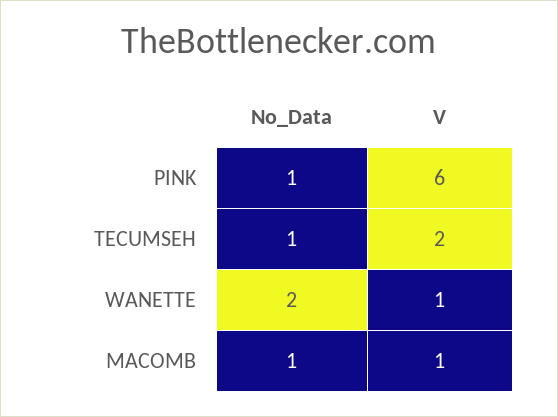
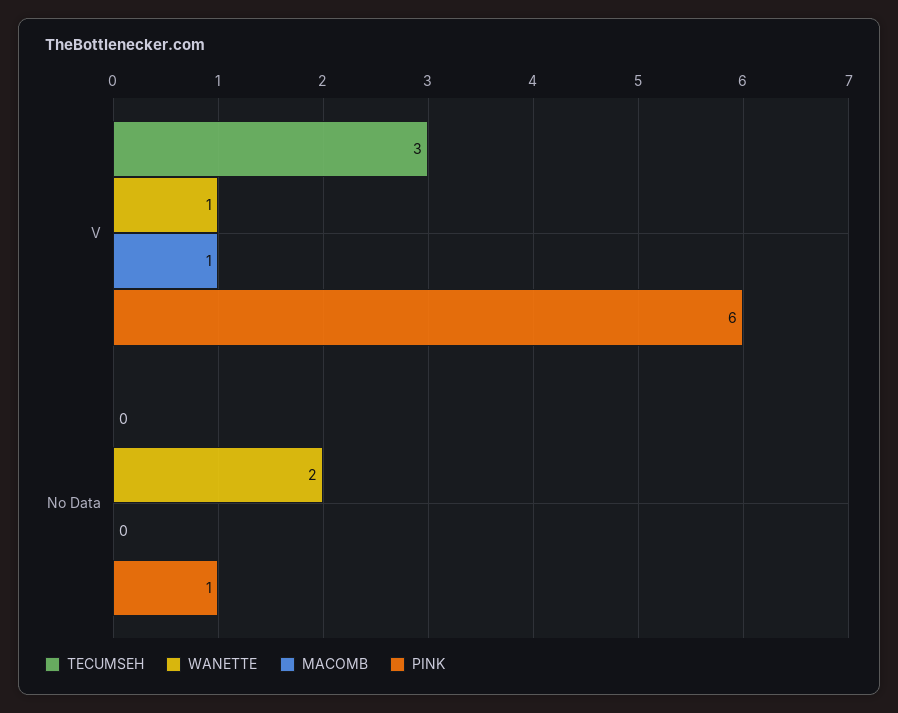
  {
    "PINK": {
      "No_Data": 1,
      "V": 6
    },
    "TECUMSEH": {
-     "No_Data": 1,
+     "No_Data": 0,
-     "V": 2
+     "V": 3
    },
    "WANETTE": {
      "No_Data": 2,
      "V": 1
    },
    "MACOMB": {
-     "No_Data": 1,
+     "No_Data": 0,
      "V": 1
    }
  }

